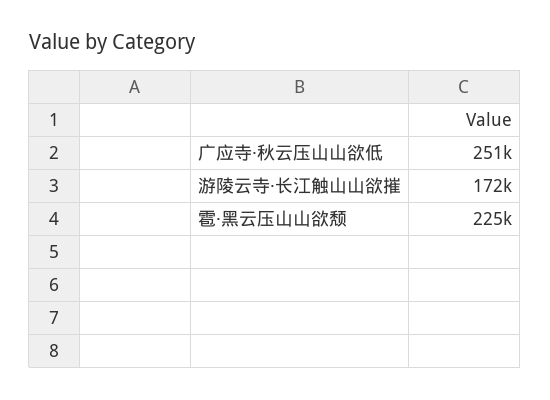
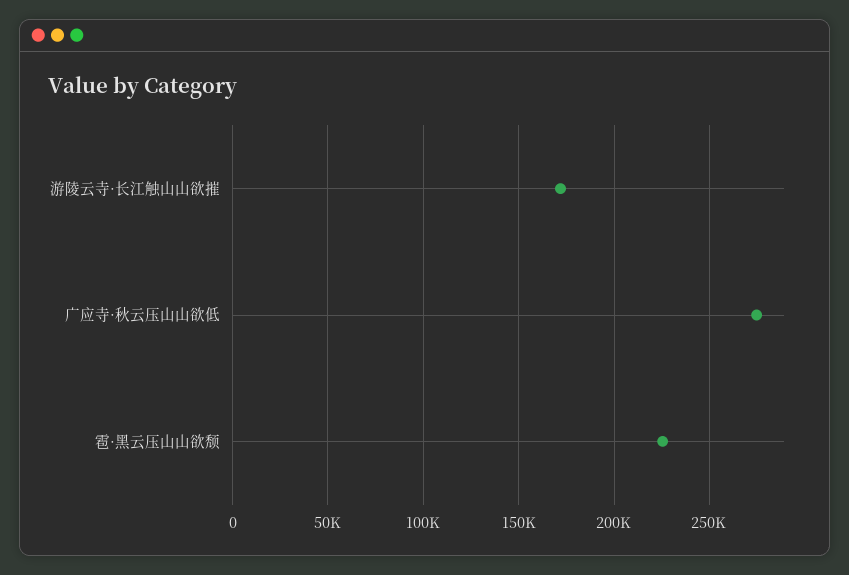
  {
-   "广应寺·秋云压山山欲低": 251000,
+   "广应寺·秋云压山山欲低": 275000,
    "游陵云寺·长江触山山欲摧": 172000,
    "雹·黑云压山山欲颓": 225000
  }

